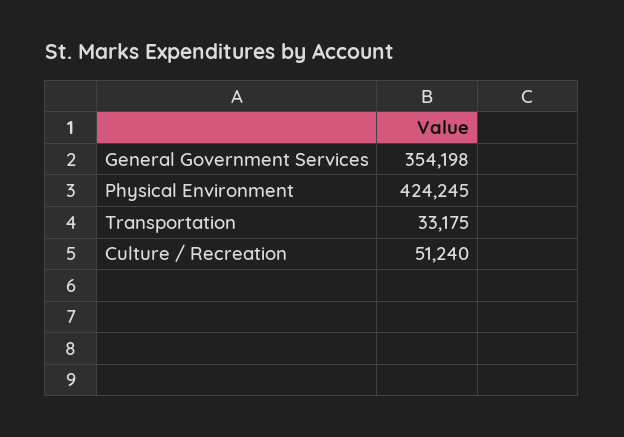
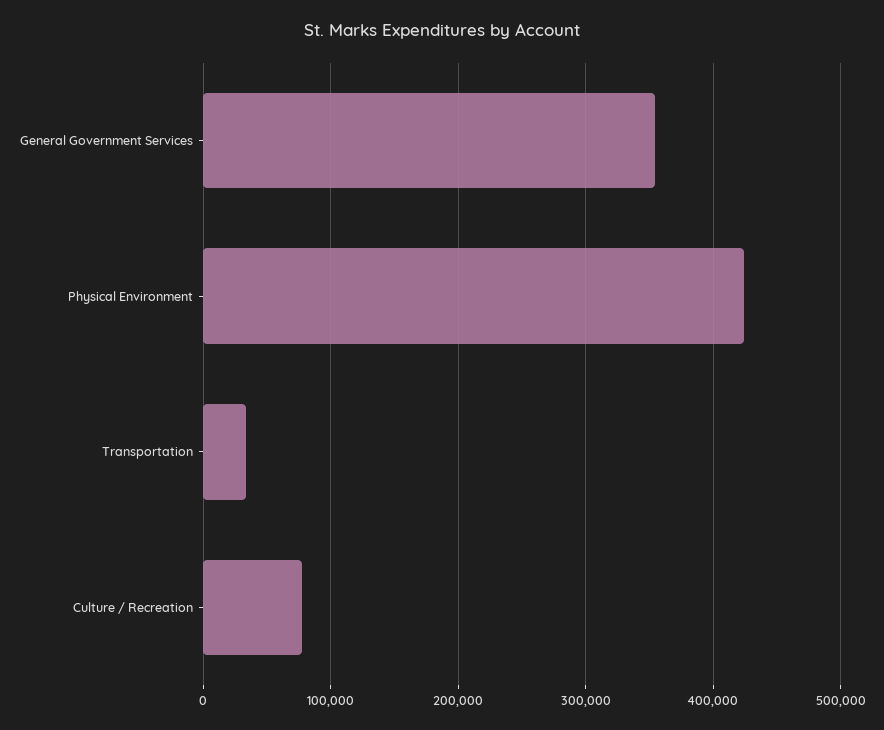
  {
    "General Government Services": 354198,
    "Physical Environment": 424245,
    "Transportation": 33175,
-   "Culture / Recreation": 51240
+   "Culture / Recreation": 80000
  }

